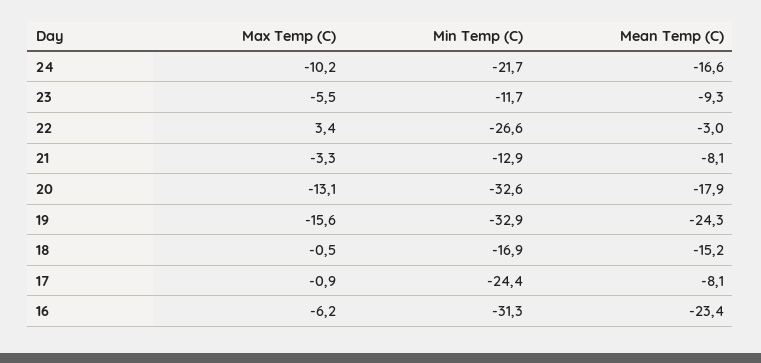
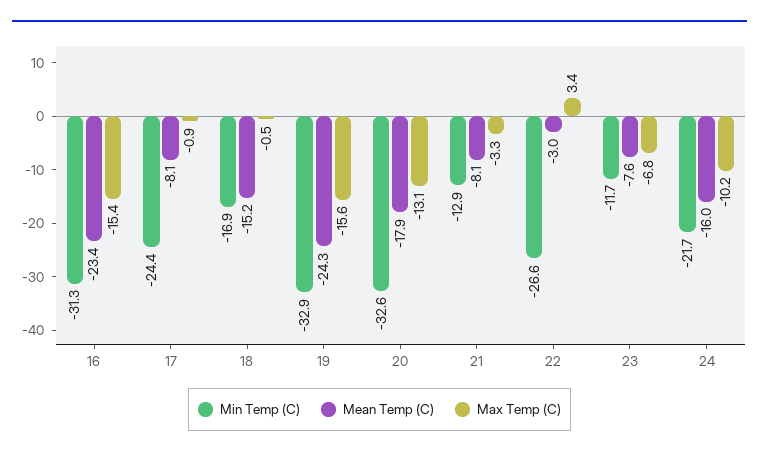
  {
    "Max Temp (C)": {
      "24": -10.2,
-     "23": -5.5,
+     "23": -6.8,
      "22": 3.4,
      "21": -3.3,
      "20": -13.1,
      "19": -15.6,
      "18": -0.5,
      "17": -0.9,
-     "16": -6.2
+     "16": -15.4
    },
    "Min Temp (C)": {
      "24": -21.7,
      "23": -11.7,
      "22": -26.6,
      "21": -12.9,
      "20": -32.6,
      "19": -32.9,
      "18": -16.9,
      "17": -24.4,
      "16": -31.3
    },
    "Mean Temp (C)": {
-     "24": -16.6,
+     "24": -16,
-     "23": -9.3,
+     "23": -7.6,
      "22": -3,
      "21": -8.1,
      "20": -17.9,
      "19": -24.3,
      "18": -15.2,
      "17": -8.1,
      "16": -23.4
    }
  }

